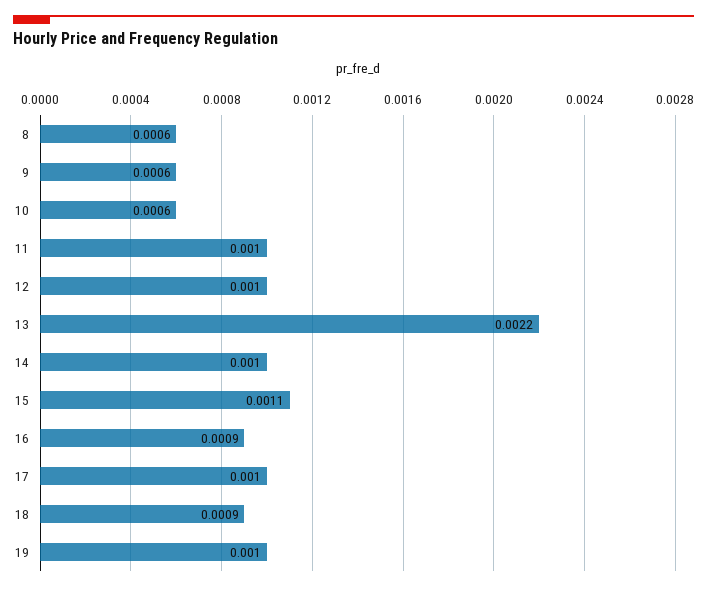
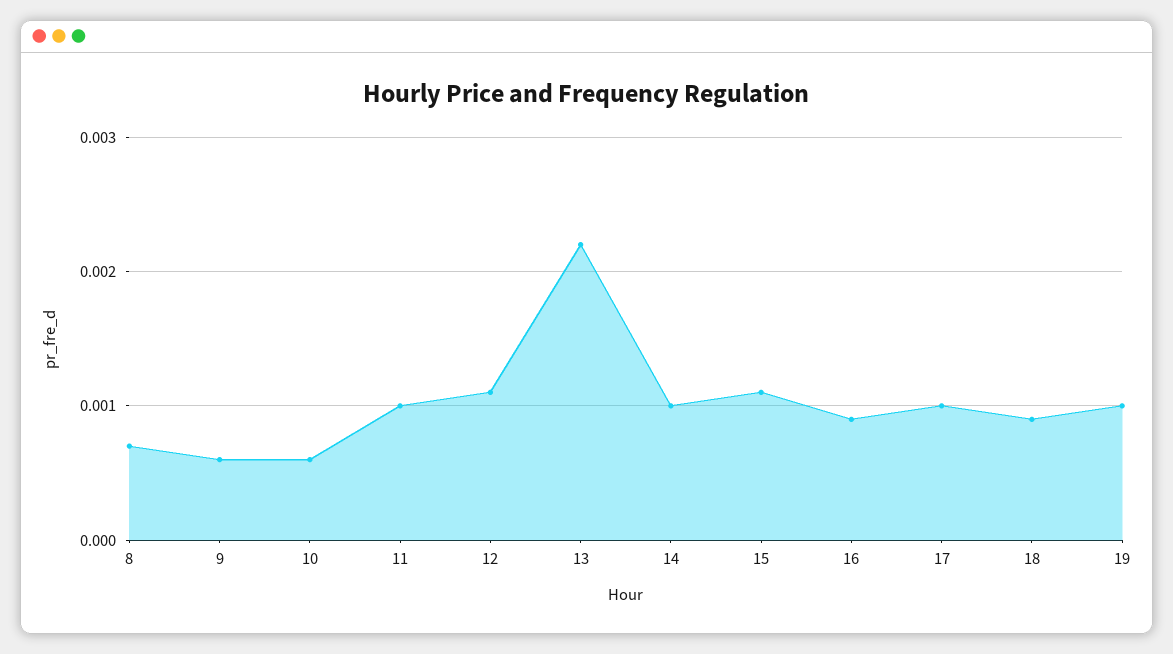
  {
-   "8": 0.0006,
+   "8": 0.0007,
    "9": 0.0006,
    "10": 0.0006,
    "11": 0.001,
-   "12": 0.001,
+   "12": 0.0011,
    "13": 0.0022,
    "14": 0.001,
    "15": 0.0011,
    "16": 0.0009,
    "17": 0.001,
    "18": 0.0009,
    "19": 0.001
  }

